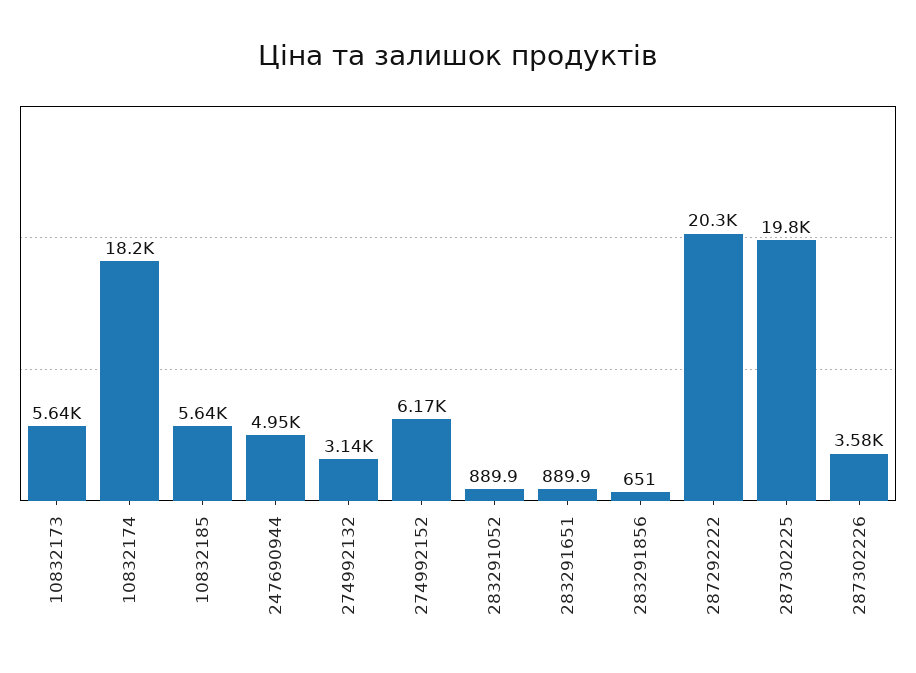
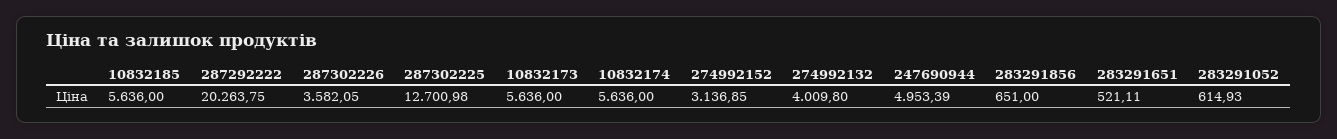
  {
    "10832173": 5636,
-   "10832174": 18200,
+   "10832174": 5636,
    "10832185": 5636,
    "247690944": 4953.39,
-   "274992132": 3140,
+   "274992132": 4009.8,
-   "274992152": 6170,
+   "274992152": 3136.85,
-   "283291052": 889.9,
+   "283291052": 614.93,
-   "283291651": 889.9,
+   "283291651": 521.11,
    "283291856": 651,
    "287292222": 20263.75,
-   "287302225": 19800,
+   "287302225": 12700.98,
    "287302226": 3582.05
  }

